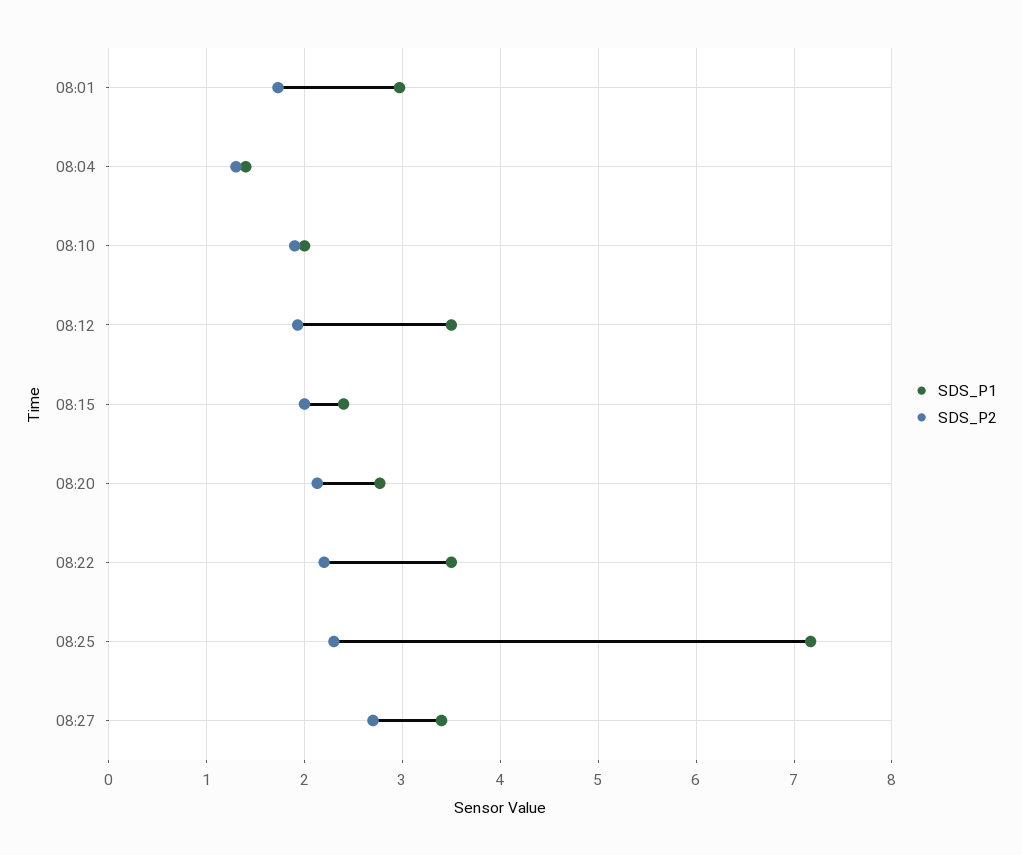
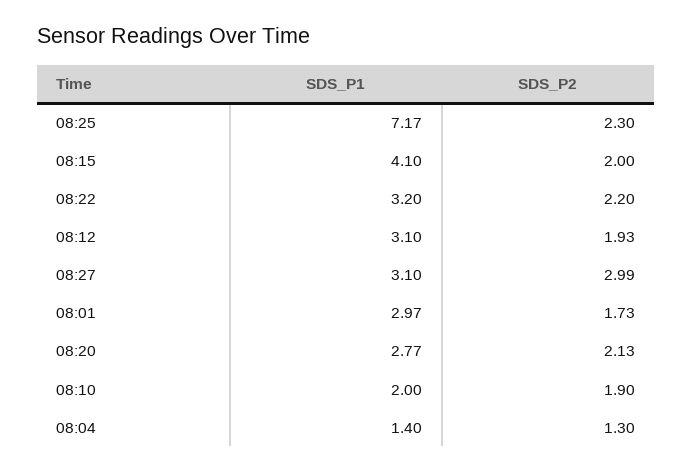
  {
    "SDS_P1": {
      "08:01": 2.97,
      "08:04": 1.4,
      "08:10": 2,
-     "08:12": 3.5,
+     "08:12": 3.1,
-     "08:15": 2.4,
+     "08:15": 4.1,
      "08:20": 2.77,
-     "08:22": 3.5,
+     "08:22": 3.2,
      "08:25": 7.17,
-     "08:27": 3.4
+     "08:27": 3.1
    },
    "SDS_P2": {
      "08:01": 1.73,
      "08:04": 1.3,
      "08:10": 1.9,
      "08:12": 1.93,
      "08:15": 2,
      "08:20": 2.13,
      "08:22": 2.2,
      "08:25": 2.3,
-     "08:27": 2.7
+     "08:27": 2.99
    }
  }

